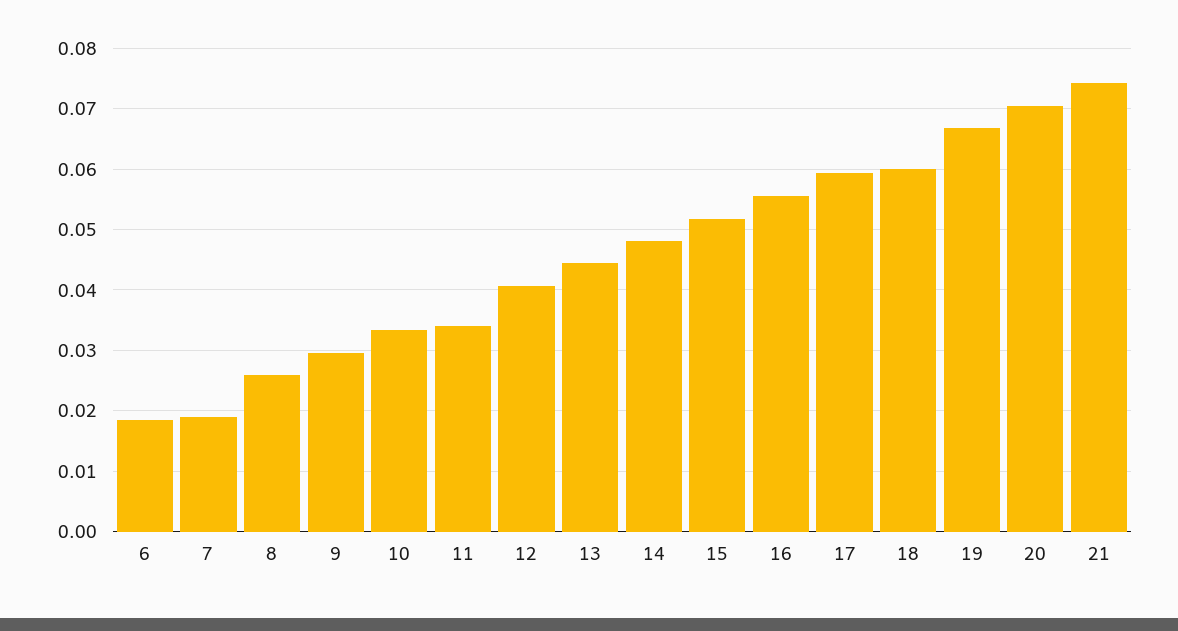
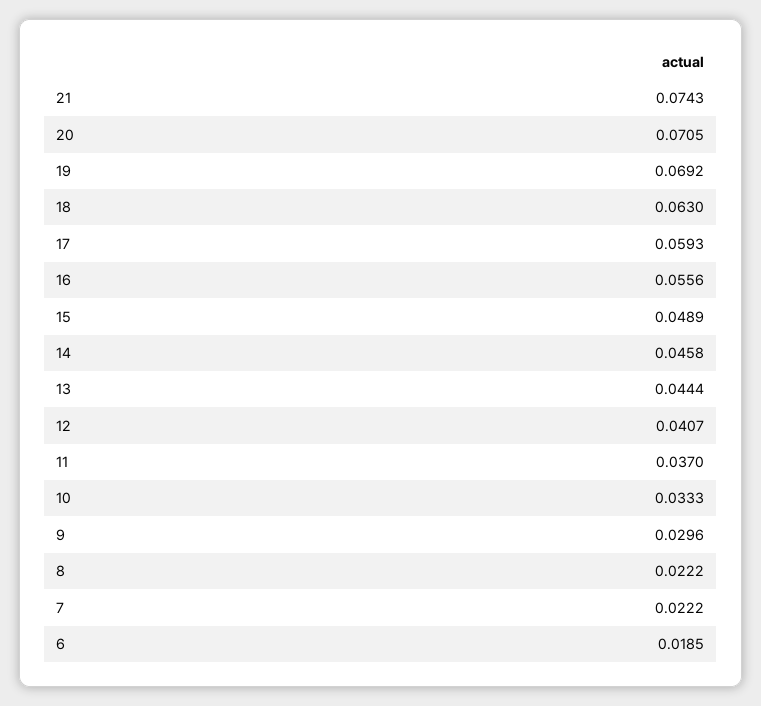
  {
    "6": 0.0185,
-   "7": 0.019,
+   "7": 0.0222,
-   "8": 0.026,
+   "8": 0.0222,
    "9": 0.0296,
    "10": 0.0333,
-   "11": 0.034,
+   "11": 0.037,
    "12": 0.0407,
    "13": 0.0444,
-   "14": 0.048,
+   "14": 0.0458,
-   "15": 0.052,
+   "15": 0.0489,
    "16": 0.0556,
    "17": 0.0593,
-   "18": 0.06,
+   "18": 0.063,
-   "19": 0.067,
+   "19": 0.0692,
    "20": 0.0705,
    "21": 0.0743
  }

